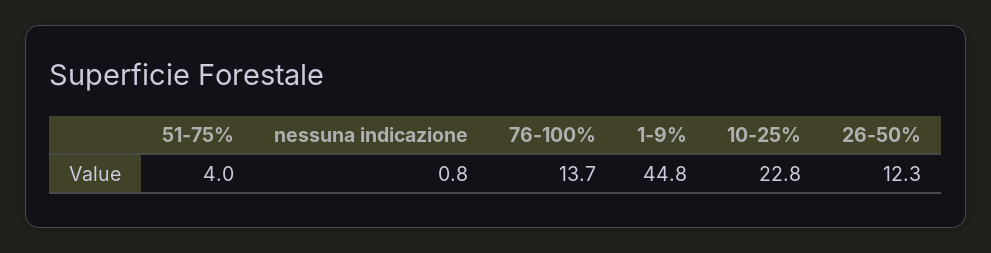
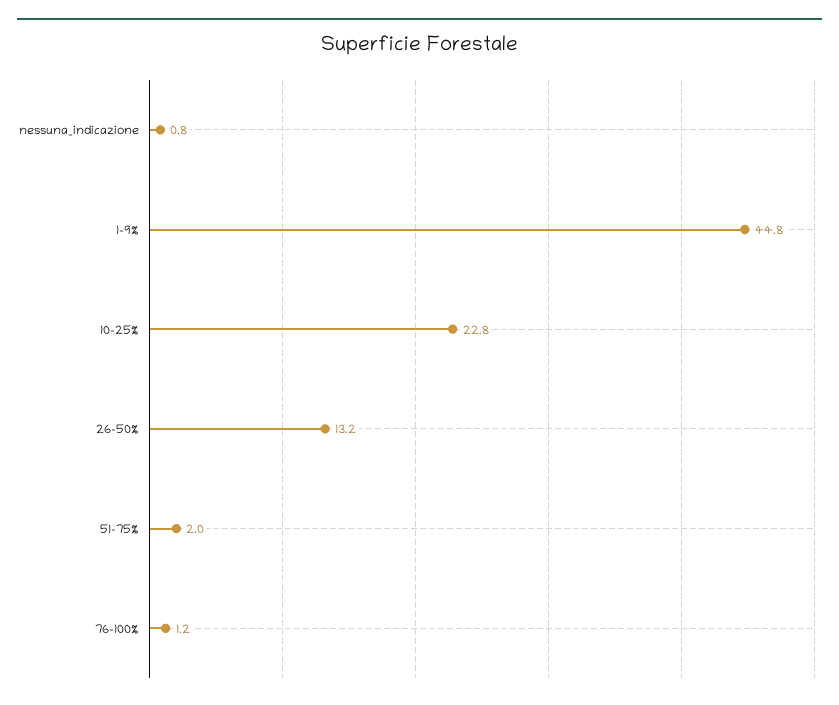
  {
-   "51-75%": 4,
+   "51-75%": 2,
    "nessuna indicazione": 0.8,
-   "76-100%": 13.7,
+   "76-100%": 1.2,
    "1-9%": 44.8,
    "10-25%": 22.8,
-   "26-50%": 12.3
+   "26-50%": 13.2
  }

